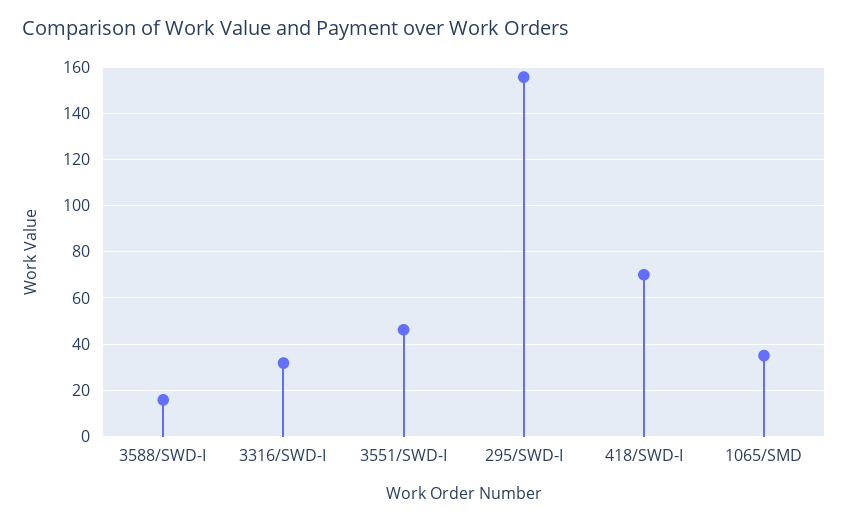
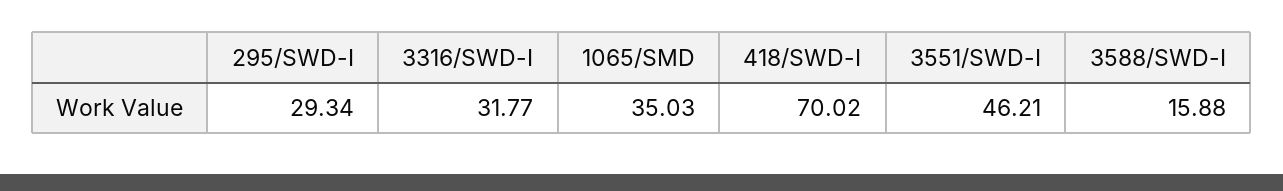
  {
    "3588/SWD-I": 15.88,
    "3316/SWD-I": 31.77,
    "3551/SWD-I": 46.21,
-   "295/SWD-I": 155,
+   "295/SWD-I": 29.34,
    "418/SWD-I": 70.02,
    "1065/SMD": 35.03
  }

